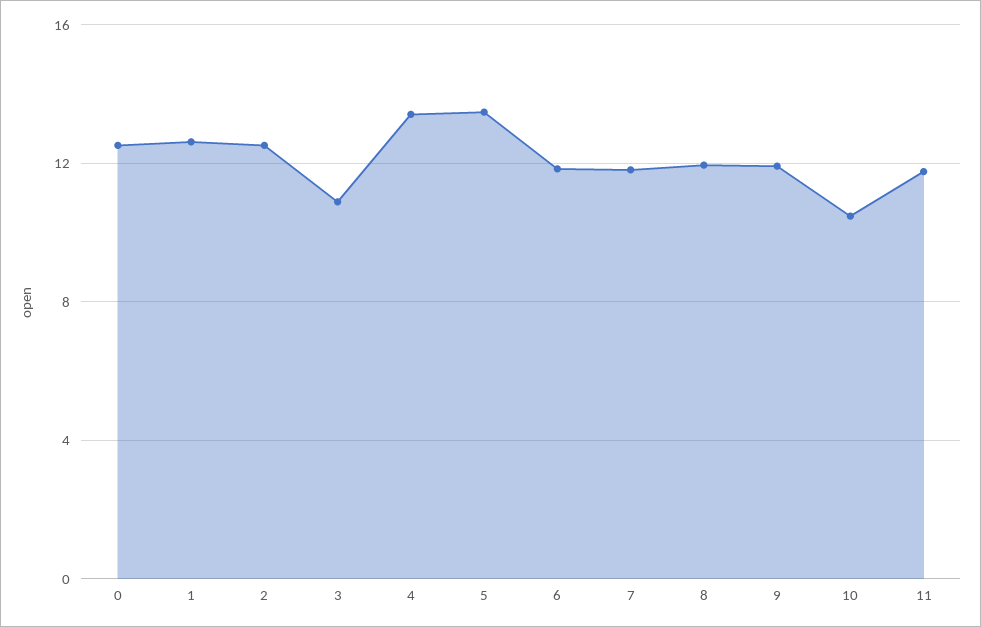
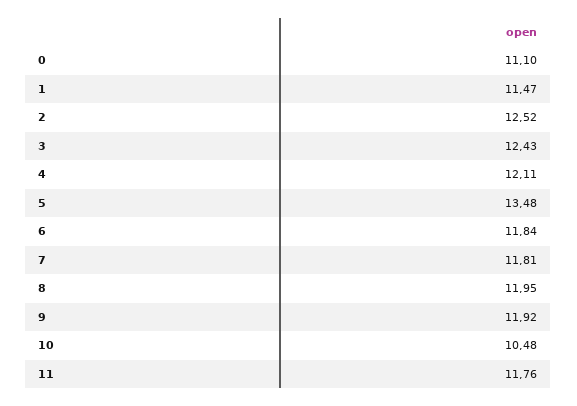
  {
-   "0": 12.5,
+   "0": 11.1,
-   "1": 12.5,
+   "1": 11.47,
    "2": 12.52,
-   "3": 11,
+   "3": 12.43,
-   "4": 13.5,
+   "4": 12.11,
    "5": 13.48,
    "6": 11.84,
    "7": 11.81,
    "8": 11.95,
    "9": 11.92,
    "10": 10.48,
    "11": 11.76
  }

